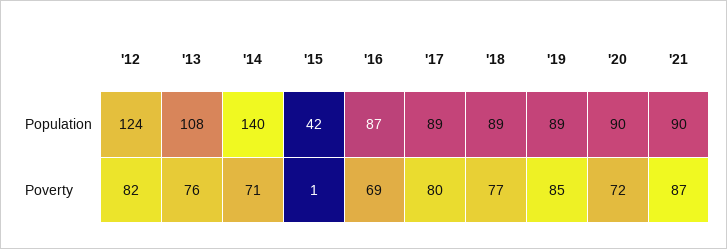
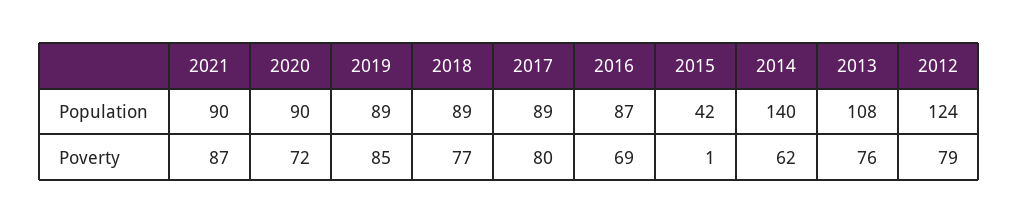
  {
    "'12": {
      "Population": 124,
-     "Poverty": 82
+     "Poverty": 79
    },
    "'13": {
      "Population": 108,
      "Poverty": 76
    },
    "'14": {
      "Population": 140,
-     "Poverty": 71
+     "Poverty": 62
    },
    "'15": {
      "Population": 42,
      "Poverty": 1
    },
    "'16": {
      "Population": 87,
      "Poverty": 69
    },
    "'17": {
      "Population": 89,
      "Poverty": 80
    },
    "'18": {
      "Population": 89,
      "Poverty": 77
    },
    "'19": {
      "Population": 89,
      "Poverty": 85
    },
    "'20": {
      "Population": 90,
      "Poverty": 72
    },
    "'21": {
      "Population": 90,
      "Poverty": 87
    }
  }

